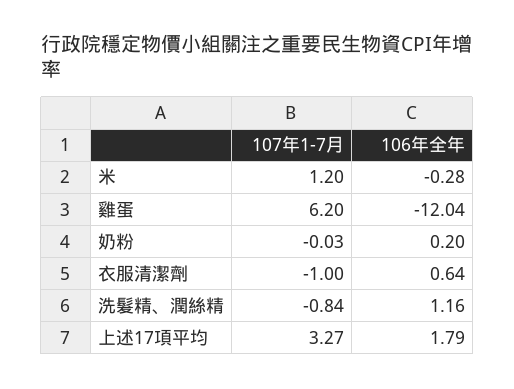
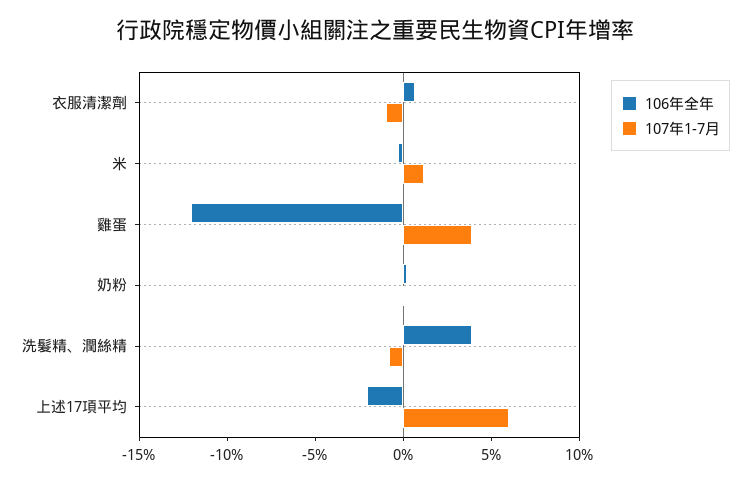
  {
    "107年1-7月": {
      "米": 1.2,
-     "雞蛋": 6.2,
+     "雞蛋": 4,
      "奶粉": -0.03,
      "衣服清潔劑": -1,
      "洗髮精、潤絲精": -0.84,
-     "上述17項平均": 3.27
+     "上述17項平均": 6
    },
    "106年全年": {
      "米": -0.28,
      "雞蛋": -12.04,
      "奶粉": 0.2,
      "衣服清潔劑": 0.64,
-     "洗髮精、潤絲精": 1.16,
+     "洗髮精、潤絲精": 4,
-     "上述17項平均": 1.79
+     "上述17項平均": -2
    }
  }

